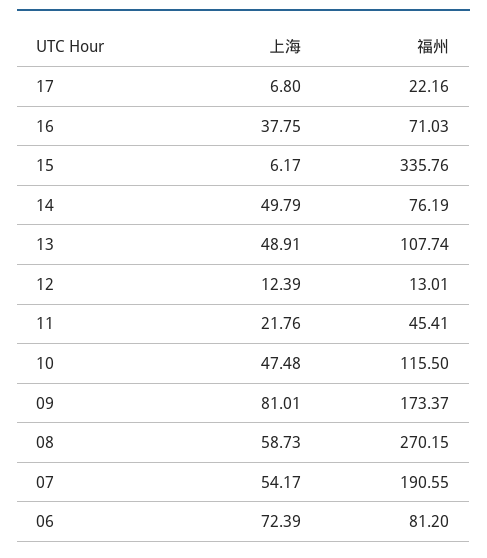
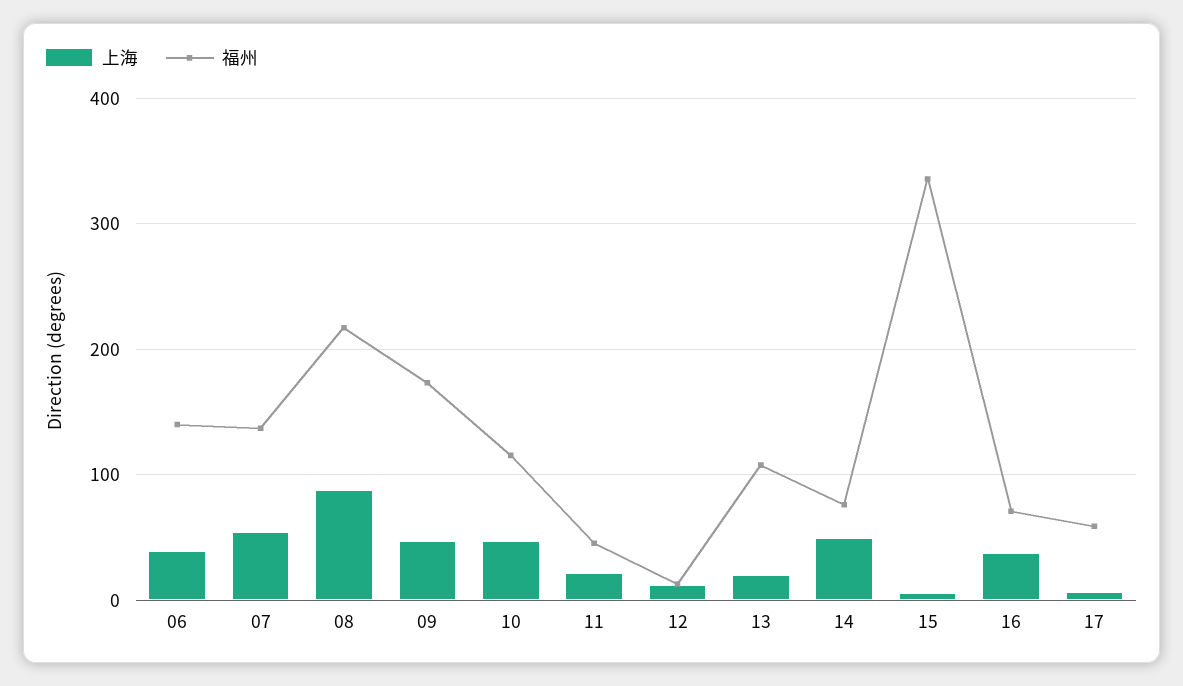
  {
    "上海": {
      "17": 6.8,
      "16": 37.75,
      "15": 6.17,
      "14": 49.79,
-     "13": 48.91,
+     "13": 20,
      "12": 12.39,
      "11": 21.76,
      "10": 47.48,
-     "09": 81.01,
+     "09": 50,
-     "08": 58.73,
+     "08": 90,
      "07": 54.17,
-     "06": 72.39
+     "06": 40
    },
    "福州": {
-     "17": 22.16,
+     "17": 60,
      "16": 71.03,
      "15": 335.76,
      "14": 76.19,
      "13": 107.74,
      "12": 13.01,
      "11": 45.41,
      "10": 115.5,
      "09": 173.37,
-     "08": 270.15,
+     "08": 220,
-     "07": 190.55,
+     "07": 140,
-     "06": 81.2
+     "06": 140
    }
  }

